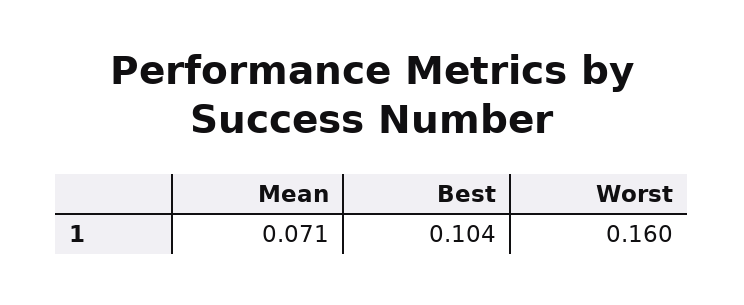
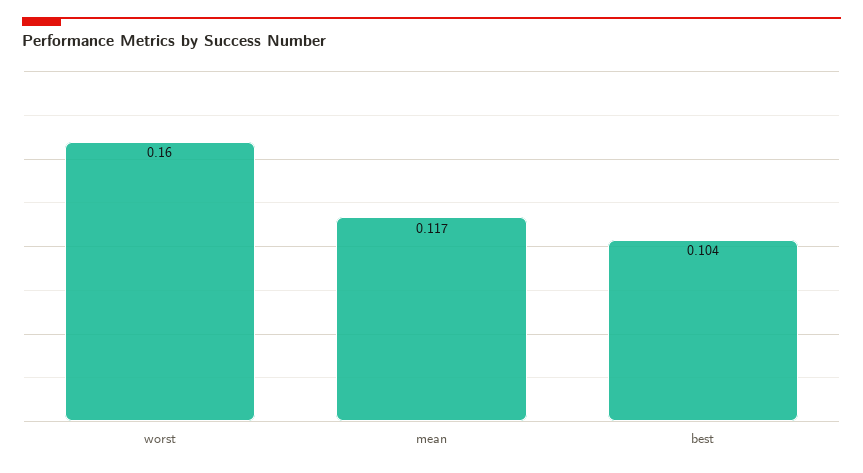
  {
-   "Mean": 0.071,
+   "Mean": 0.117,
    "Best": 0.104,
    "Worst": 0.16
  }

